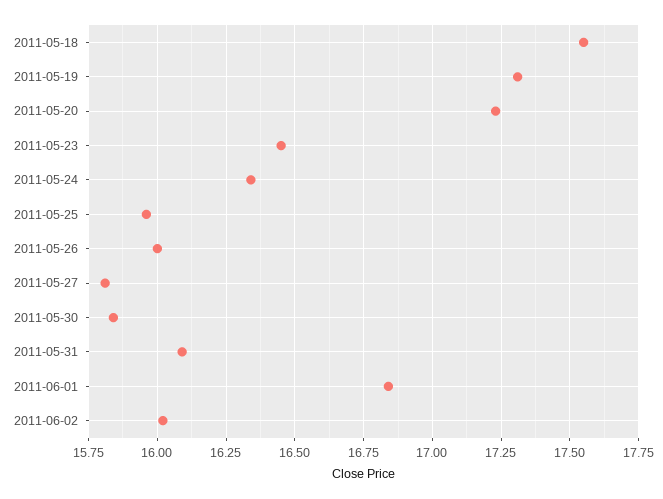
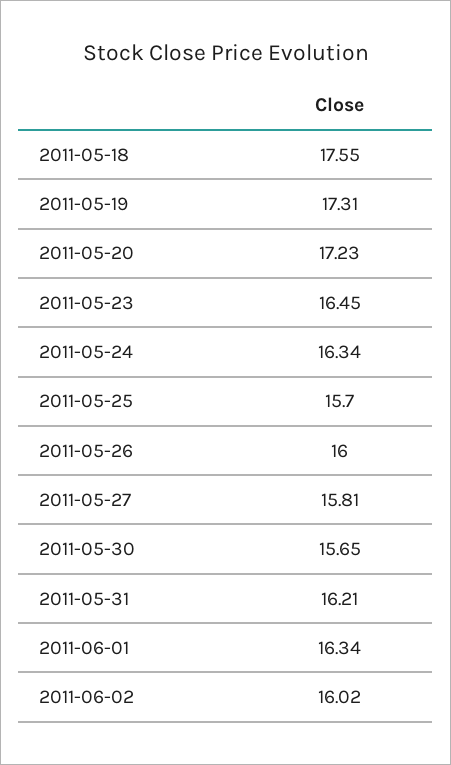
  {
    "2011-05-18": 17.55,
    "2011-05-19": 17.31,
    "2011-05-20": 17.23,
    "2011-05-23": 16.45,
    "2011-05-24": 16.34,
-   "2011-05-25": 15.95,
+   "2011-05-25": 15.7,
    "2011-05-26": 16,
    "2011-05-27": 15.81,
-   "2011-05-30": 15.85,
+   "2011-05-30": 15.65,
-   "2011-05-31": 16.1,
+   "2011-05-31": 16.21,
-   "2011-06-01": 16.85,
+   "2011-06-01": 16.34,
    "2011-06-02": 16.02
  }

